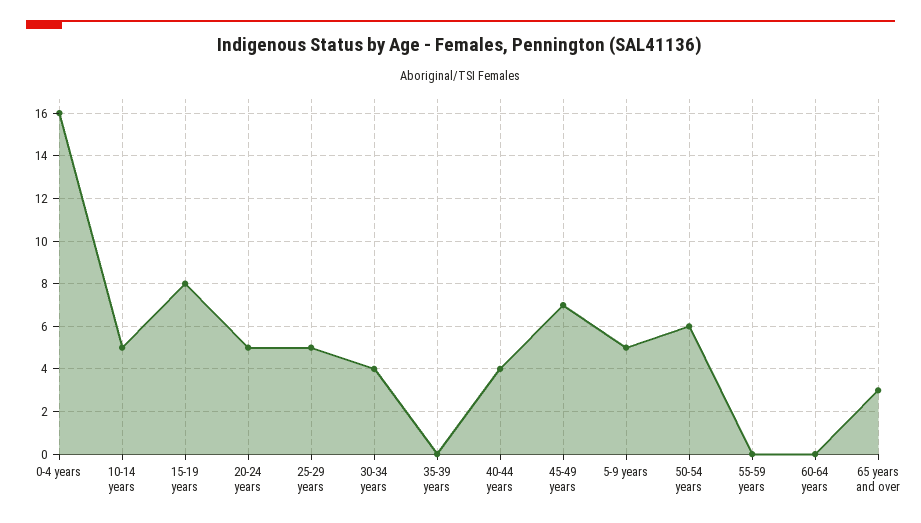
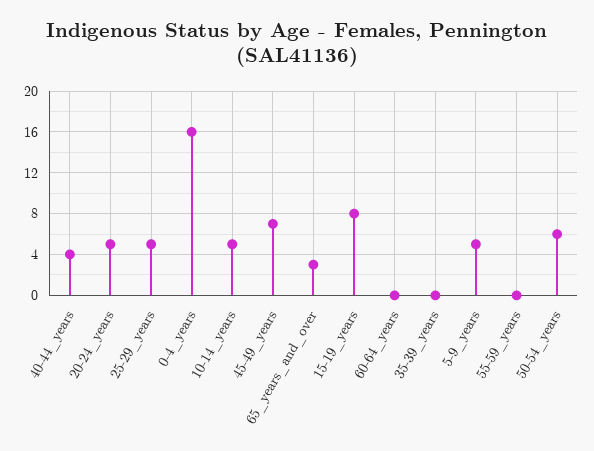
  {
    "0-4 years": 16,
    "10-14 years": 5,
    "15-19 years": 8,
    "20-24 years": 5,
    "25-29 years": 5,
-   "30-34 years": 4,
    "35-39 years": 0,
    "40-44 years": 4,
    "45-49 years": 7,
    "5-9 years": 5,
    "50-54 years": 6,
    "55-59 years": 0,
    "60-64 years": 0,
    "65 years and over": 3
  }

